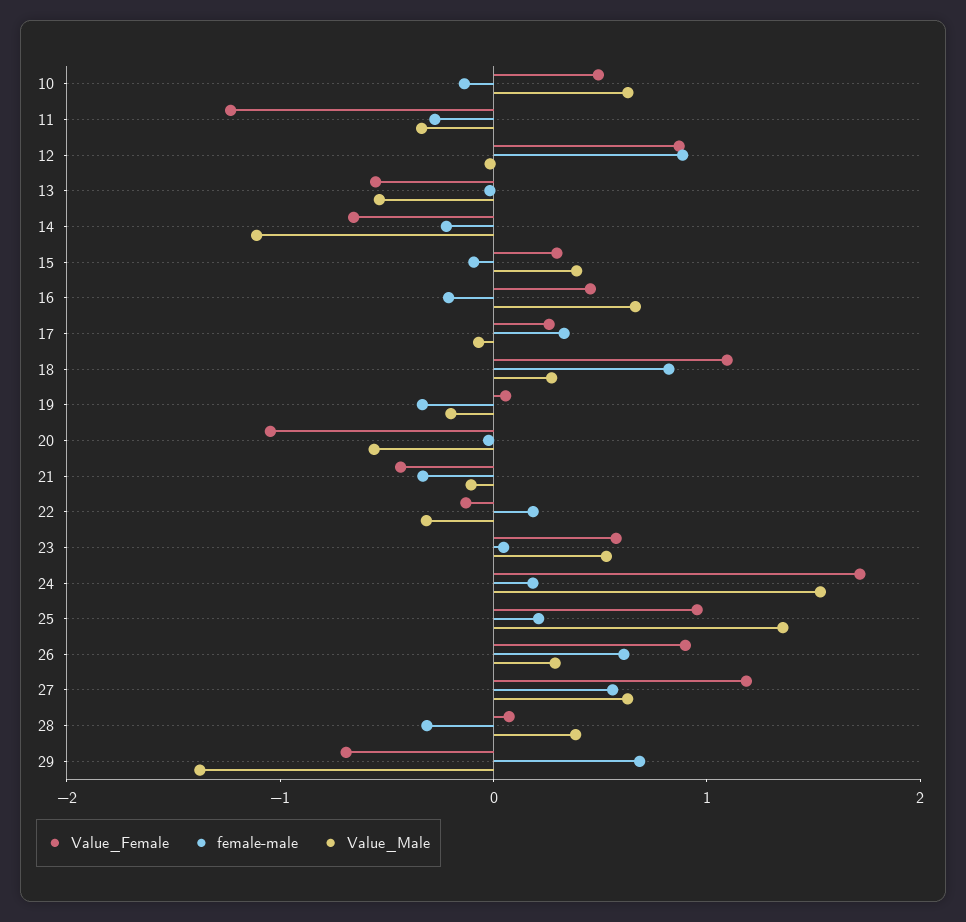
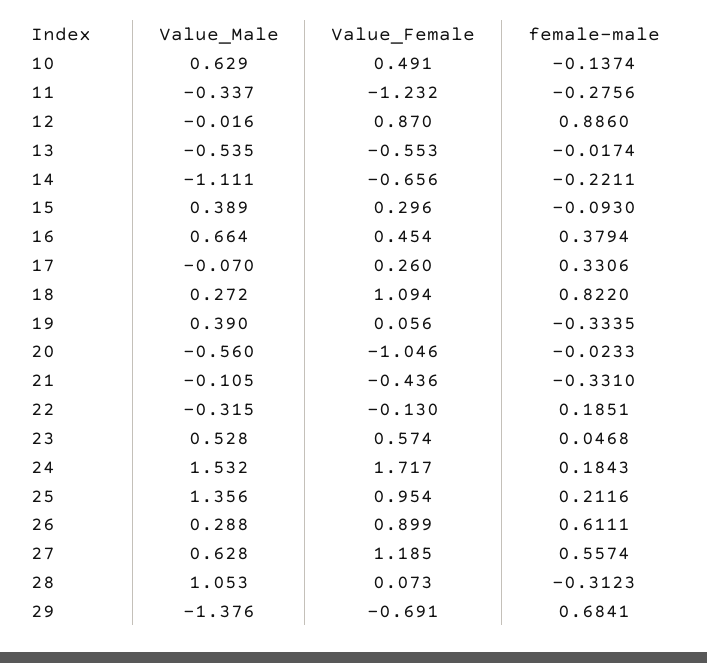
  {
    "Value_Female": {
      "10": 0.491,
      "11": -1.232,
      "12": 0.87,
      "13": -0.553,
      "14": -0.656,
      "15": 0.296,
      "16": 0.454,
      "17": 0.26,
      "18": 1.094,
      "19": 0.056,
      "20": -1.046,
      "21": -0.436,
      "22": -0.13,
      "23": 0.574,
      "24": 1.717,
      "25": 0.954,
      "26": 0.899,
      "27": 1.185,
      "28": 0.073,
      "29": -0.691
    },
    "female-male": {
      "10": -0.1374,
      "11": -0.2756,
      "12": 0.886,
      "13": -0.0174,
      "14": -0.2211,
      "15": -0.093,
-     "16": -0.2,
+     "16": 0.3794,
      "17": 0.3306,
      "18": 0.822,
      "19": -0.3335,
      "20": -0.0233,
      "21": -0.331,
      "22": 0.1851,
      "23": 0.0468,
      "24": 0.1843,
      "25": 0.2116,
      "26": 0.6111,
      "27": 0.5574,
      "28": -0.3123,
      "29": 0.6841
    },
    "Value_Male": {
      "10": 0.629,
      "11": -0.337,
      "12": -0.016,
      "13": -0.535,
      "14": -1.111,
      "15": 0.389,
      "16": 0.664,
      "17": -0.07,
      "18": 0.272,
-     "19": -0.2,
+     "19": 0.39,
      "20": -0.56,
      "21": -0.105,
      "22": -0.315,
      "23": 0.528,
      "24": 1.532,
      "25": 1.356,
      "26": 0.288,
      "27": 0.628,
-     "28": 0.4,
+     "28": 1.053,
      "29": -1.376
    }
  }

